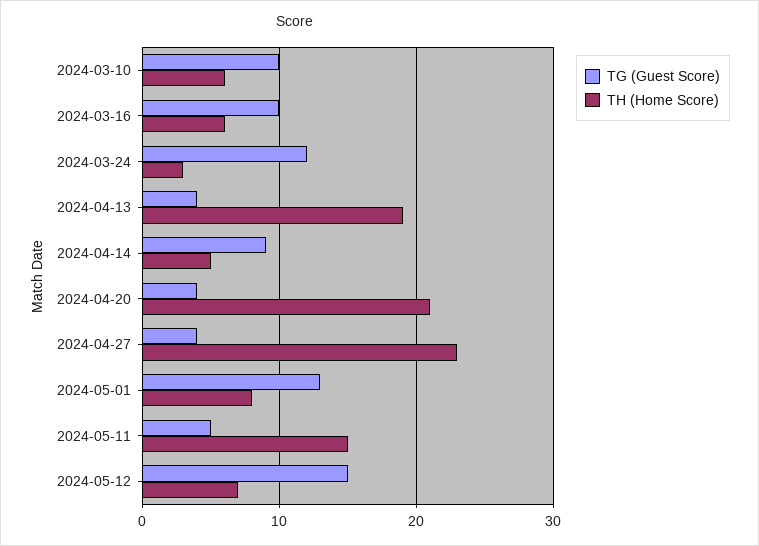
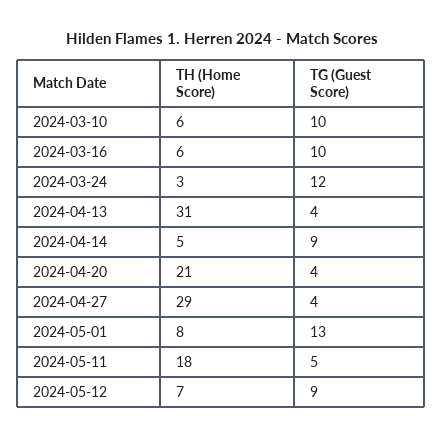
  {
    "TG (Guest Score)": {
      "2024-03-10": 10,
      "2024-03-16": 10,
      "2024-03-24": 12,
      "2024-04-13": 4,
      "2024-04-14": 9,
      "2024-04-20": 4,
      "2024-04-27": 4,
      "2024-05-01": 13,
      "2024-05-11": 5,
-     "2024-05-12": 15
+     "2024-05-12": 9
    },
    "TH (Home Score)": {
      "2024-03-10": 6,
      "2024-03-16": 6,
      "2024-03-24": 3,
-     "2024-04-13": 19,
+     "2024-04-13": 31,
      "2024-04-14": 5,
      "2024-04-20": 21,
-     "2024-04-27": 23,
+     "2024-04-27": 29,
      "2024-05-01": 8,
-     "2024-05-11": 15,
+     "2024-05-11": 18,
      "2024-05-12": 7
    }
  }

